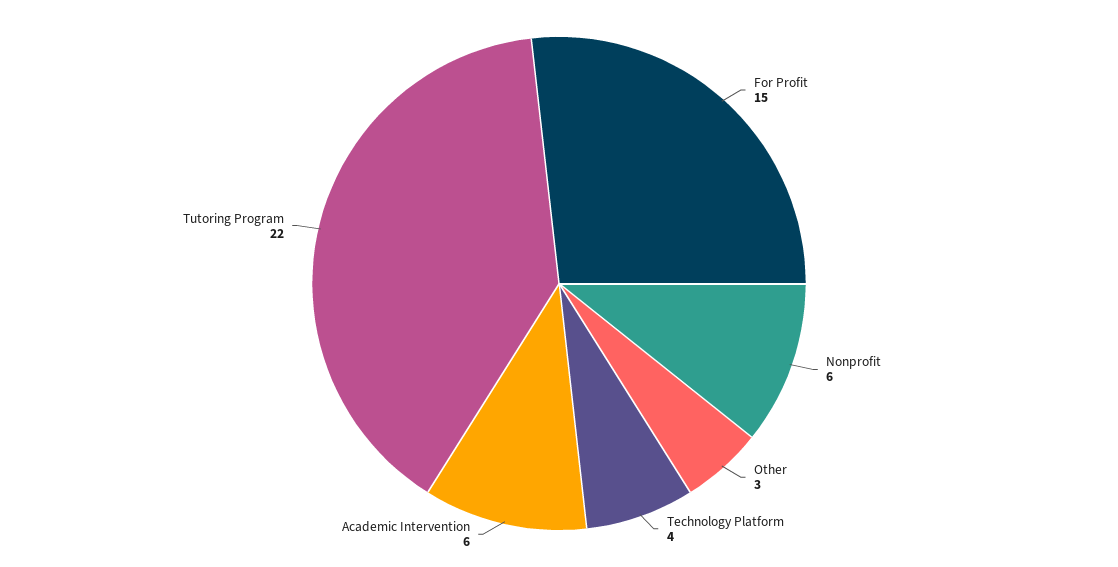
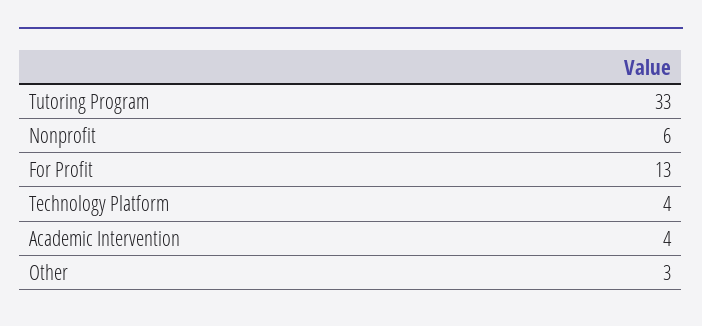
  {
-   "For Profit": 15,
+   "For Profit": 13,
    "Nonprofit": 6,
    "Other": 3,
    "Technology Platform": 4,
-   "Academic Intervention": 6,
+   "Academic Intervention": 4,
-   "Tutoring Program": 22
+   "Tutoring Program": 33
  }

